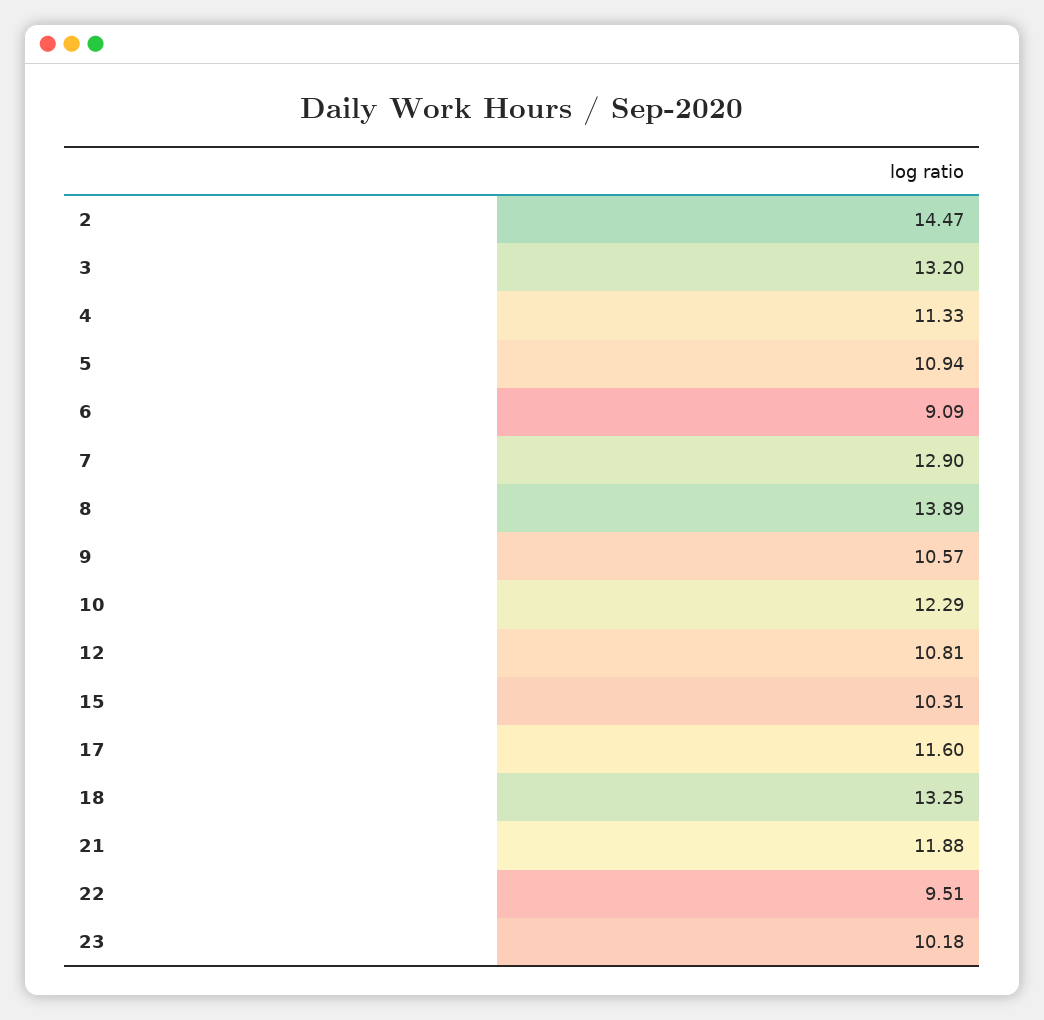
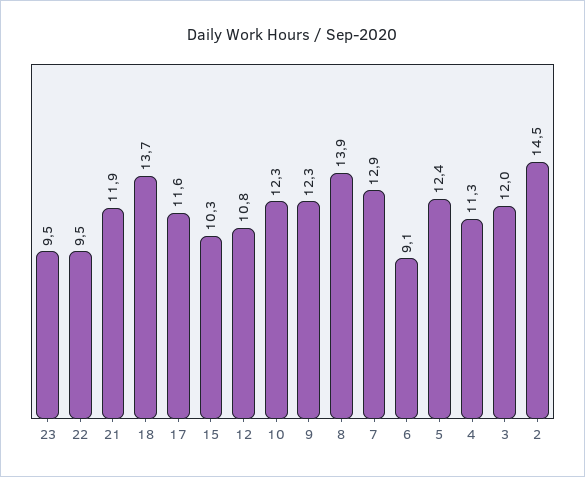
  {
    "2": 14.47,
-   "3": 13.2,
+   "3": 12,
    "4": 11.33,
-   "5": 10.94,
+   "5": 12.4,
    "6": 9.09,
    "7": 12.9,
    "8": 13.89,
-   "9": 10.57,
+   "9": 12.3,
    "10": 12.29,
    "12": 10.81,
    "15": 10.31,
    "17": 11.6,
-   "18": 13.25,
+   "18": 13.7,
    "21": 11.88,
    "22": 9.51,
-   "23": 10.18
+   "23": 9.5
  }

